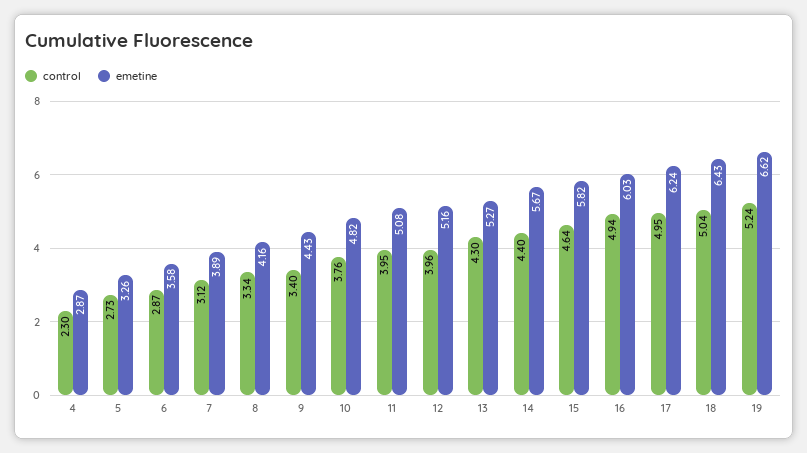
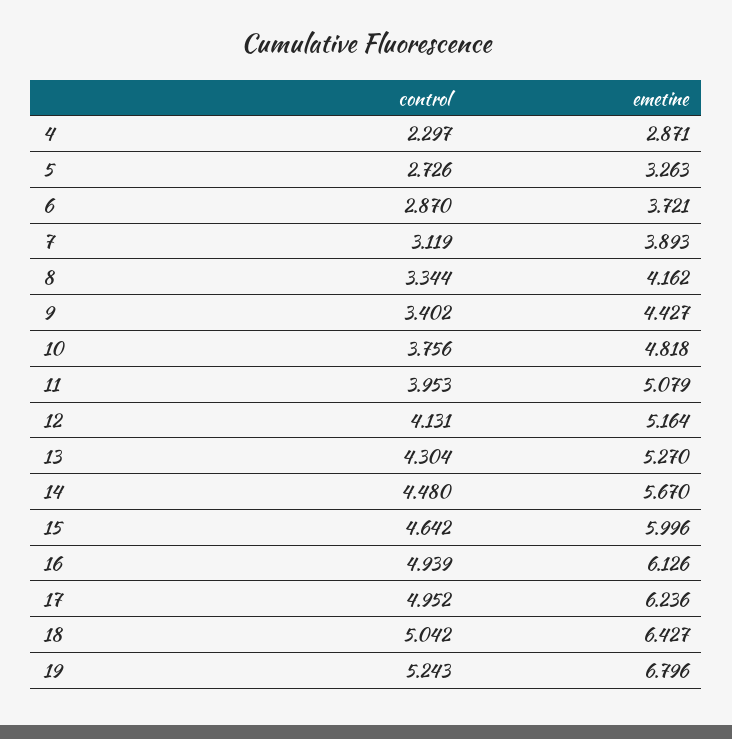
  {
    "control": {
      "4": 2.297,
      "5": 2.726,
      "6": 2.87,
      "7": 3.119,
      "8": 3.344,
      "9": 3.402,
      "10": 3.756,
      "11": 3.953,
-     "12": 3.96,
+     "12": 4.131,
      "13": 4.304,
-     "14": 4.4,
+     "14": 4.48,
      "15": 4.642,
      "16": 4.939,
      "17": 4.952,
      "18": 5.042,
      "19": 5.243
    },
    "emetine": {
      "4": 2.871,
      "5": 3.263,
-     "6": 3.58,
+     "6": 3.721,
      "7": 3.893,
      "8": 4.162,
      "9": 4.427,
      "10": 4.818,
      "11": 5.079,
      "12": 5.164,
      "13": 5.27,
      "14": 5.67,
-     "15": 5.82,
+     "15": 5.996,
-     "16": 6.03,
+     "16": 6.126,
      "17": 6.236,
      "18": 6.427,
-     "19": 6.62
+     "19": 6.796
    }
  }

